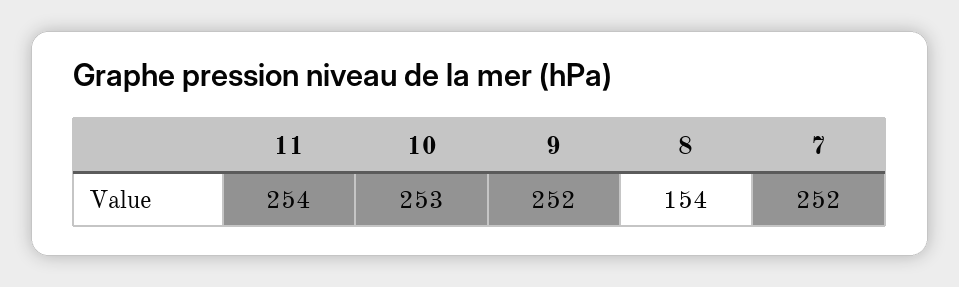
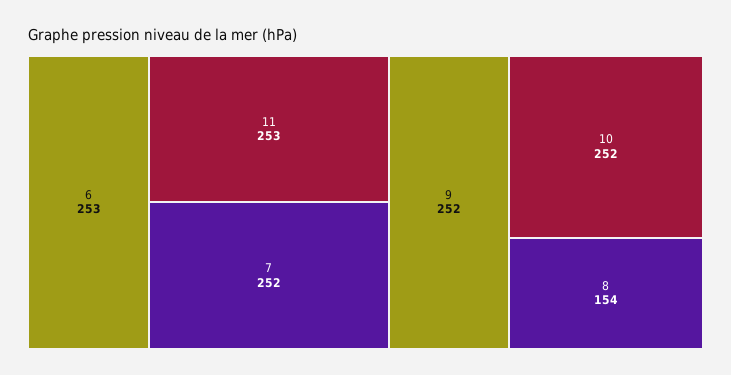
  {
-   "11": 254,
+   "11": 253,
-   "10": 253,
+   "10": 252,
    "9": 252,
    "8": 154,
-   "7": 252
+   "7": 252,
+   "6": 253
  }

